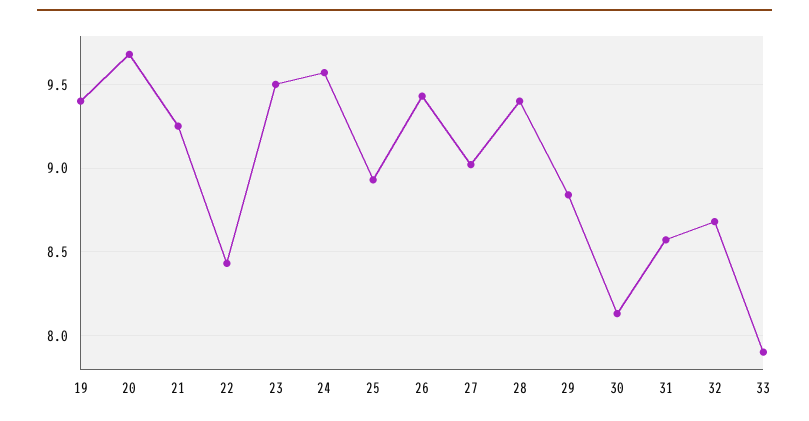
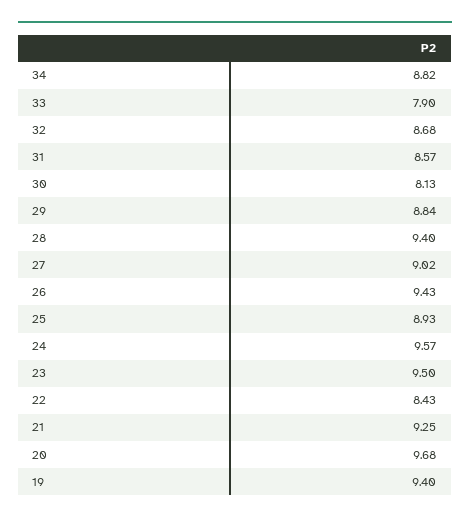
  {
    "19": 9.4,
    "20": 9.68,
    "21": 9.25,
    "22": 8.43,
    "23": 9.5,
    "24": 9.57,
    "25": 8.93,
    "26": 9.43,
    "27": 9.02,
    "28": 9.4,
    "29": 8.84,
    "30": 8.13,
    "31": 8.57,
    "32": 8.68,
-   "33": 7.9
+   "33": 7.9,
+   "34": 8.82
  }

